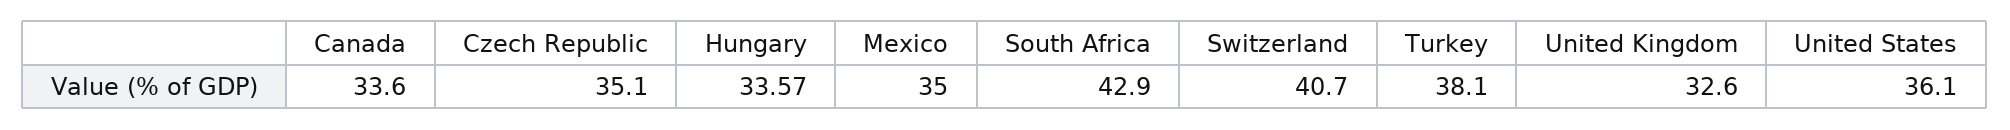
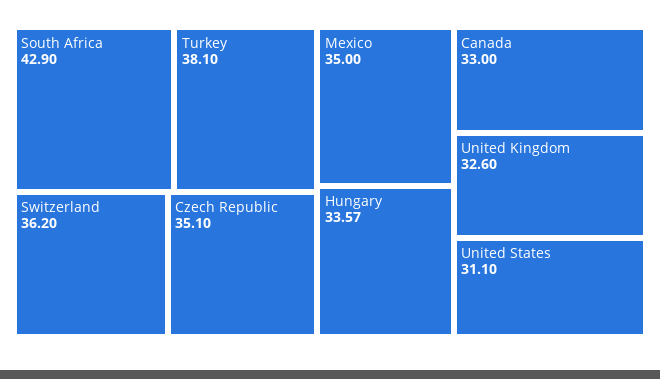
  {
-   "Canada": 33.6,
+   "Canada": 33,
    "Czech Republic": 35.1,
    "Hungary": 33.57,
    "Mexico": 35,
    "South Africa": 42.9,
-   "Switzerland": 40.7,
+   "Switzerland": 36.2,
    "Turkey": 38.1,
    "United Kingdom": 32.6,
-   "United States": 36.1
+   "United States": 31.1
  }

